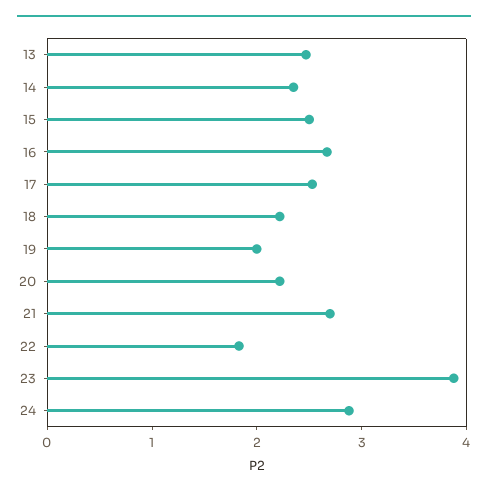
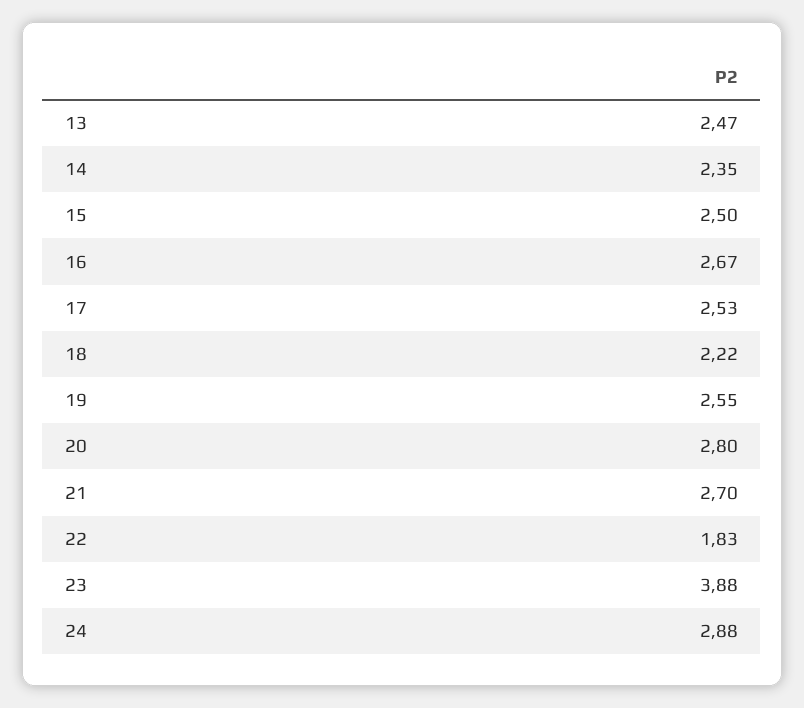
  {
    "13": 2.47,
    "14": 2.35,
    "15": 2.5,
    "16": 2.67,
    "17": 2.53,
    "18": 2.22,
-   "19": 2,
+   "19": 2.55,
-   "20": 2.2,
+   "20": 2.8,
    "21": 2.7,
    "22": 1.83,
    "23": 3.88,
    "24": 2.88
  }

